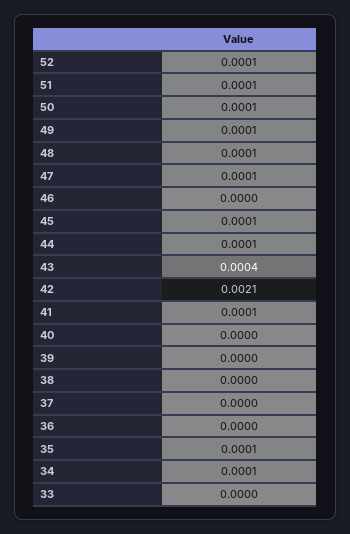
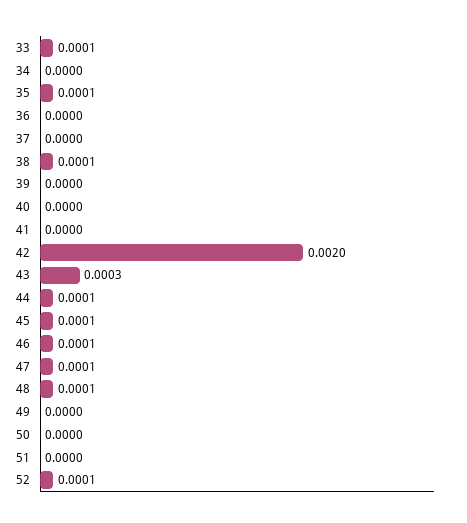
  {
    "52": 0.0001,
-   "51": 0.0001,
+   "51": 0,
-   "50": 0.0001,
+   "50": 0,
-   "49": 0.0001,
+   "49": 0,
    "48": 0.0001,
    "47": 0.0001,
-   "46": 0,
+   "46": 0.0001,
    "45": 0.0001,
    "44": 0.0001,
-   "43": 0.0004,
+   "43": 0.0003,
-   "42": 0.0021,
+   "42": 0.002,
-   "41": 0.0001,
+   "41": 0,
    "40": 0,
    "39": 0,
-   "38": 0,
+   "38": 0.0001,
    "37": 0,
    "36": 0,
    "35": 0.0001,
-   "34": 0.0001,
+   "34": 0,
-   "33": 0
+   "33": 0.0001
  }

